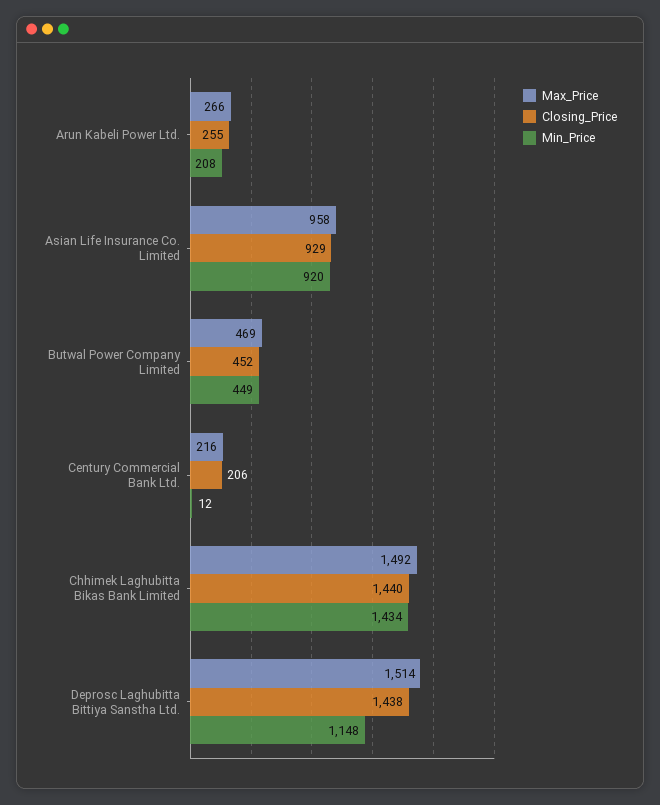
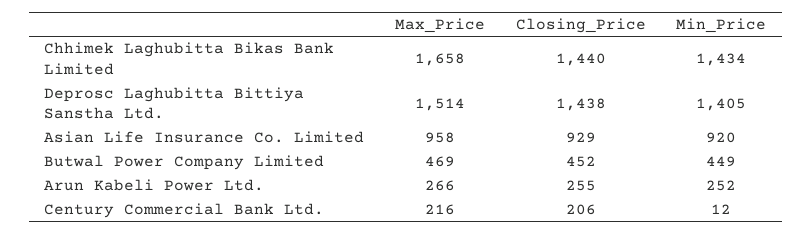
  {
    "Max_Price": {
      "Arun Kabeli Power Ltd.": 266,
      "Asian Life Insurance Co. Limited": 958,
      "Butwal Power Company Limited": 469,
      "Century Commercial Bank Ltd.": 216,
-     "Chhimek Laghubitta Bikas Bank Limited": 1492,
+     "Chhimek Laghubitta Bikas Bank Limited": 1658,
      "Deprosc Laghubitta Bittiya Sanstha Ltd.": 1514
    },
    "Closing_Price": {
      "Arun Kabeli Power Ltd.": 255,
      "Asian Life Insurance Co. Limited": 929,
      "Butwal Power Company Limited": 452,
      "Century Commercial Bank Ltd.": 206,
      "Chhimek Laghubitta Bikas Bank Limited": 1440,
      "Deprosc Laghubitta Bittiya Sanstha Ltd.": 1438
    },
    "Min_Price": {
-     "Arun Kabeli Power Ltd.": 208,
+     "Arun Kabeli Power Ltd.": 252,
      "Asian Life Insurance Co. Limited": 920,
      "Butwal Power Company Limited": 449,
      "Century Commercial Bank Ltd.": 12,
      "Chhimek Laghubitta Bikas Bank Limited": 1434,
-     "Deprosc Laghubitta Bittiya Sanstha Ltd.": 1148
+     "Deprosc Laghubitta Bittiya Sanstha Ltd.": 1405
    }
  }

